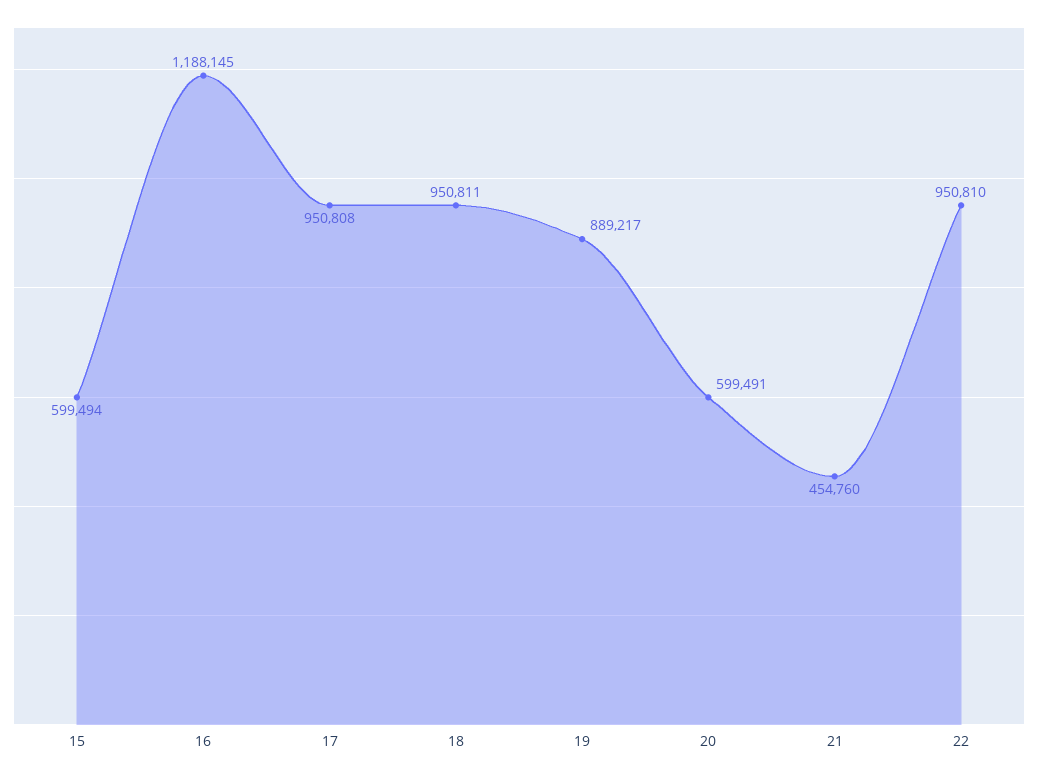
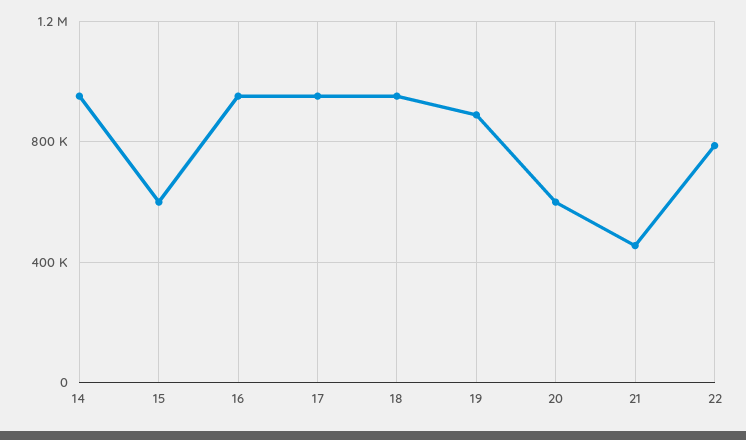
  {
    "15": 599494,
-   "16": 1188145,
+   "16": 950000,
    "17": 950808,
    "18": 950811,
    "19": 889217,
    "20": 599491,
    "21": 454760,
-   "22": 950810
+   "22": 800000,
+   "14": 950000
  }

